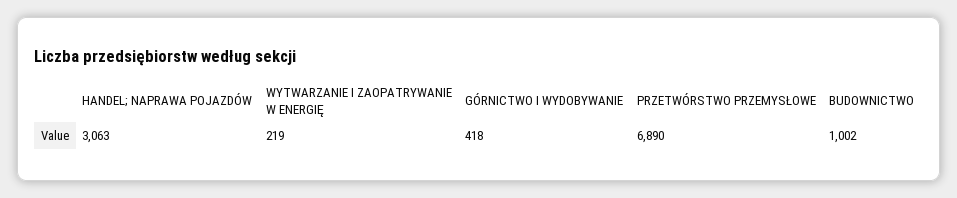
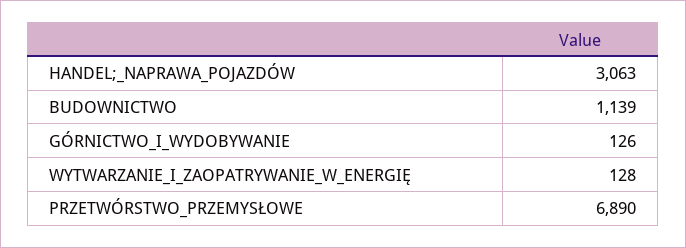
  {
    "HANDEL; NAPRAWA POJAZDÓW": 3063,
-   "WYTWARZANIE I ZAOPATRYWANIE W ENERGIĘ": 219,
+   "WYTWARZANIE I ZAOPATRYWANIE W ENERGIĘ": 128,
-   "GÓRNICTWO I WYDOBYWANIE": 418,
+   "GÓRNICTWO I WYDOBYWANIE": 126,
    "PRZETWÓRSTWO PRZEMYSŁOWE": 6890,
-   "BUDOWNICTWO": 1002
+   "BUDOWNICTWO": 1139
  }

